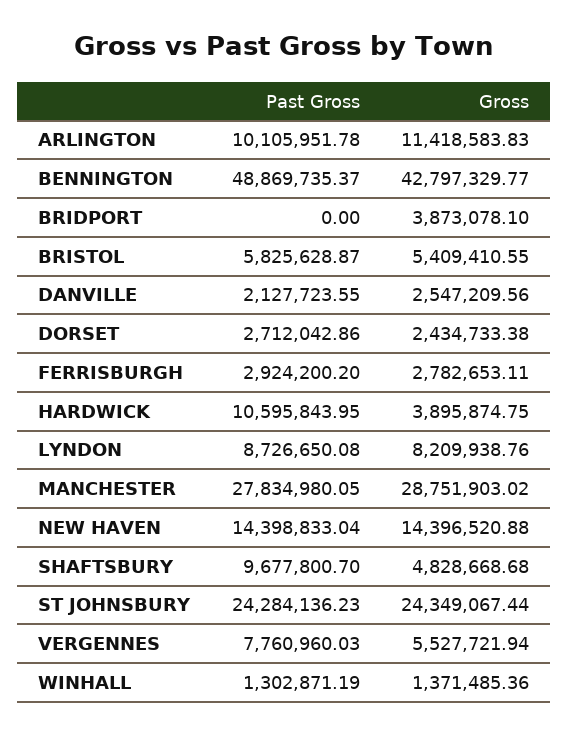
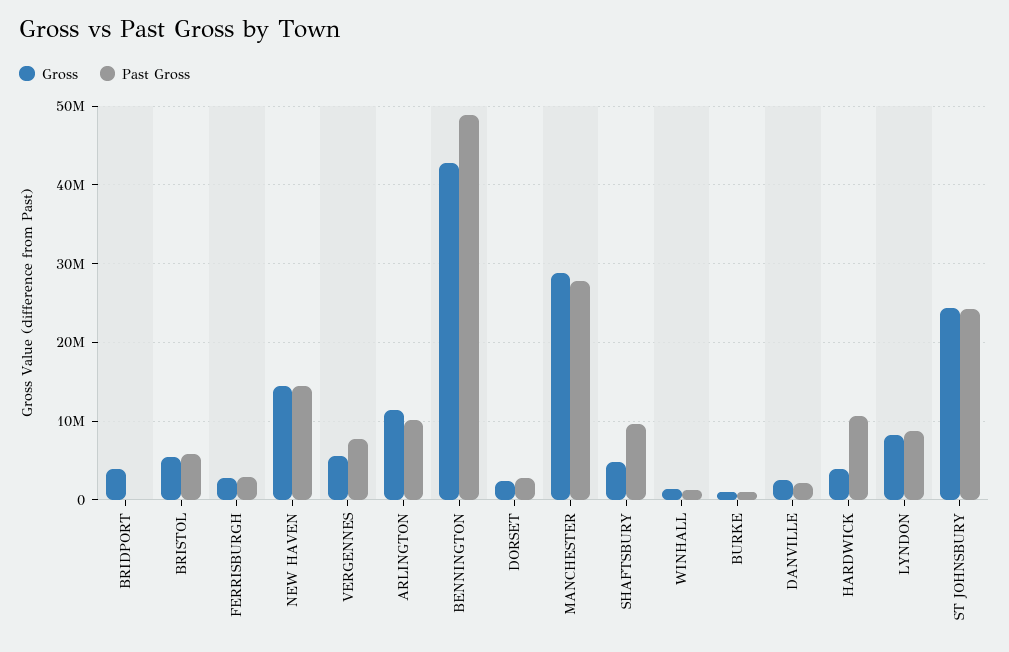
  {
    "Past Gross": {
      "ARLINGTON": 10105951.78,
      "BENNINGTON": 48869735.37,
      "BRIDPORT": 0,
      "BRISTOL": 5825628.87,
      "DANVILLE": 2127723.55,
      "DORSET": 2712042.86,
      "FERRISBURGH": 2924200.2,
      "HARDWICK": 10595843.95,
      "LYNDON": 8726650.08,
      "MANCHESTER": 27834980.05,
      "NEW HAVEN": 14398833.04,
      "SHAFTSBURY": 9677800.7,
      "ST JOHNSBURY": 24284136.23,
      "VERGENNES": 7760960.03,
-     "WINHALL": 1302871.19
+     "WINHALL": 1302871.19,
+     "BURKE": 1000000
    },
    "Gross": {
      "ARLINGTON": 11418583.83,
      "BENNINGTON": 42797329.77,
      "BRIDPORT": 3873078.1,
      "BRISTOL": 5409410.55,
      "DANVILLE": 2547209.56,
      "DORSET": 2434733.38,
      "FERRISBURGH": 2782653.11,
      "HARDWICK": 3895874.75,
      "LYNDON": 8209938.76,
      "MANCHESTER": 28751903.02,
      "NEW HAVEN": 14396520.88,
      "SHAFTSBURY": 4828668.68,
      "ST JOHNSBURY": 24349067.44,
      "VERGENNES": 5527721.94,
-     "WINHALL": 1371485.36
+     "WINHALL": 1371485.36,
+     "BURKE": 1000000
    }
  }

